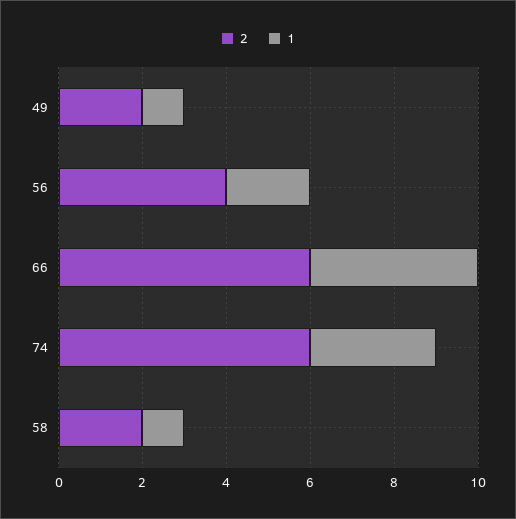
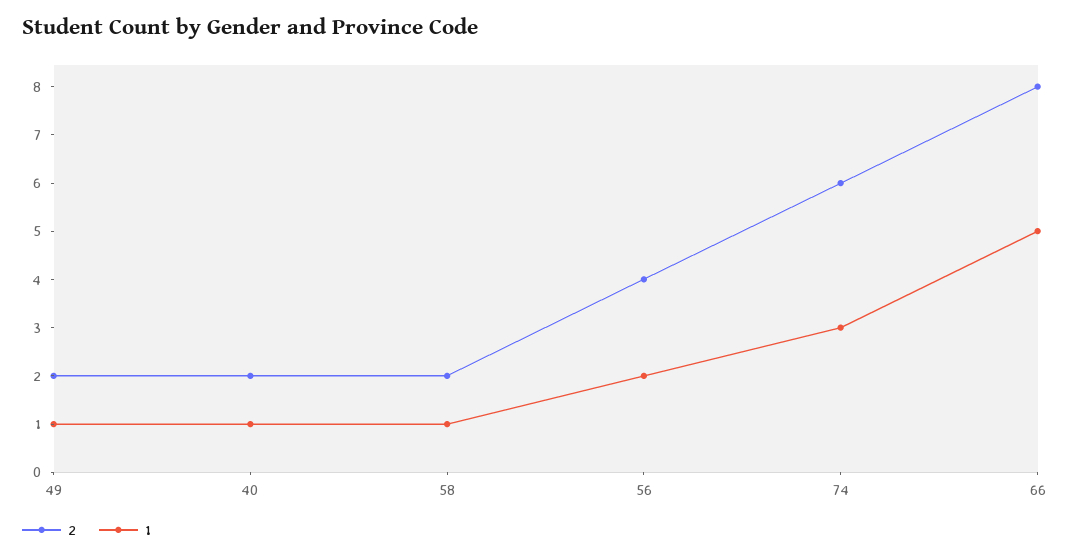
  {
    "2": {
      "49": 2,
      "56": 4,
-     "66": 6,
+     "66": 8,
      "74": 6,
-     "58": 2
+     "58": 2,
+     "40": 2
    },
    "1": {
      "49": 1,
      "56": 2,
-     "66": 4,
+     "66": 5,
      "74": 3,
-     "58": 1
+     "58": 1,
+     "40": 1
    }
  }

